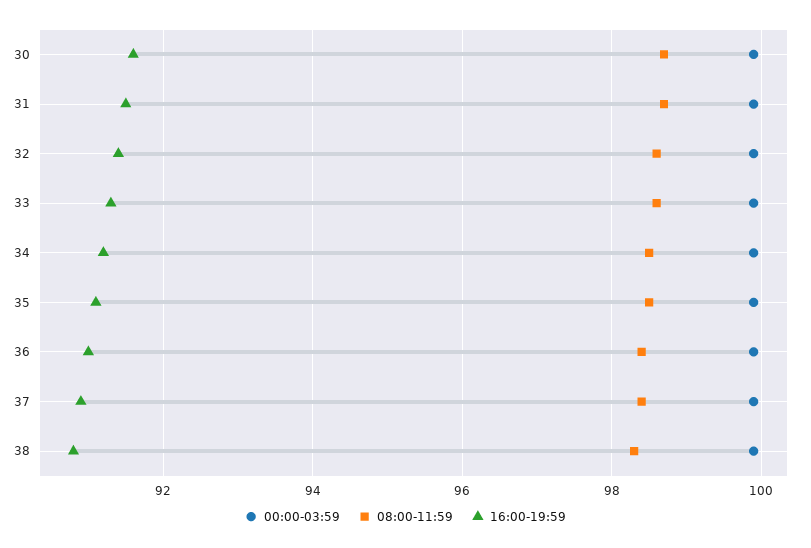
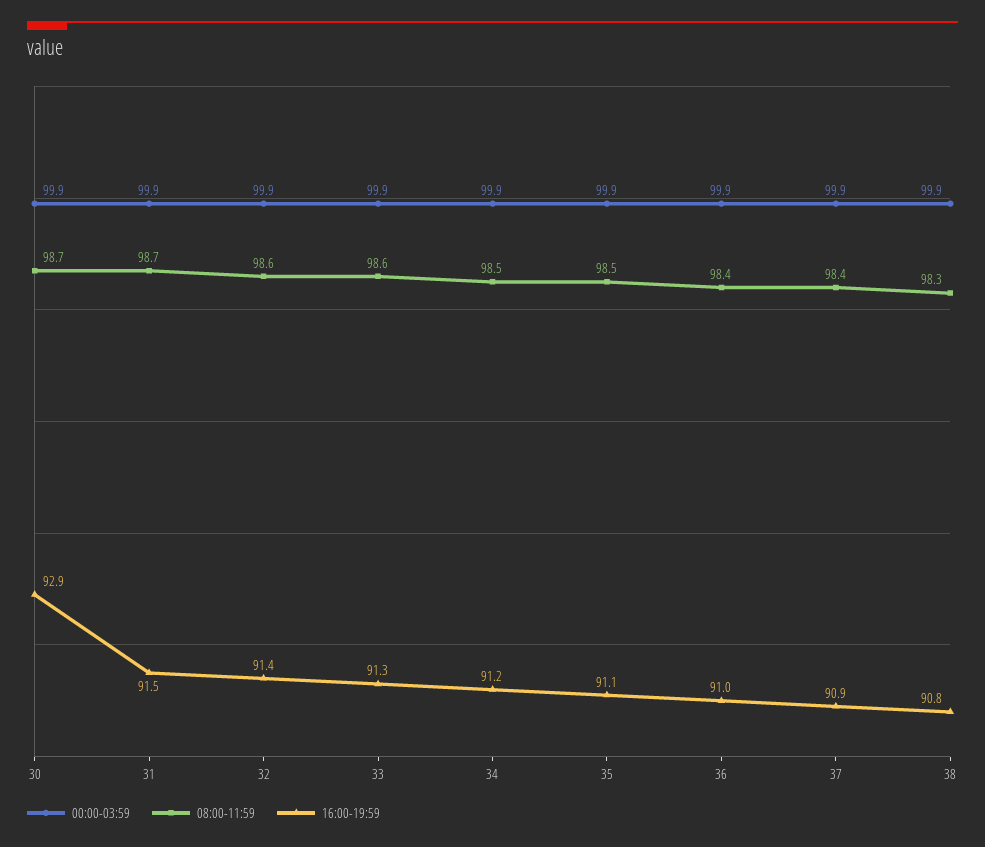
  {
    "00:00-03:59": {
      "30": 99.9,
      "31": 99.9,
      "32": 99.9,
      "33": 99.9,
      "34": 99.9,
      "35": 99.9,
      "36": 99.9,
      "37": 99.9,
      "38": 99.9
    },
    "08:00-11:59": {
      "30": 98.7,
      "31": 98.7,
      "32": 98.6,
      "33": 98.6,
      "34": 98.5,
      "35": 98.5,
      "36": 98.4,
      "37": 98.4,
      "38": 98.3
    },
    "16:00-19:59": {
-     "30": 91.5,
+     "30": 92.9,
      "31": 91.5,
      "32": 91.4,
      "33": 91.3,
      "34": 91.2,
      "35": 91.1,
      "36": 91,
      "37": 90.9,
      "38": 90.8
    }
  }

